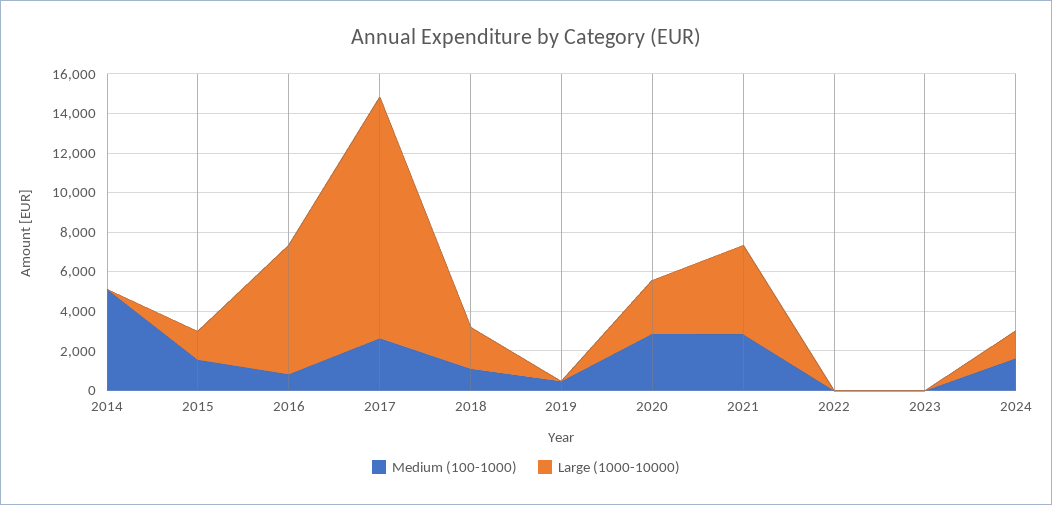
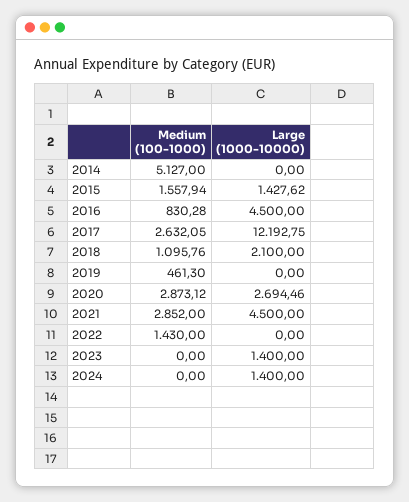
  {
    "Medium (100-1000)": {
      "2014": 5127,
      "2015": 1557.94,
      "2016": 830.28,
      "2017": 2632.05,
      "2018": 1095.76,
      "2019": 461.3,
      "2020": 2873.12,
      "2021": 2852,
-     "2022": 0,
+     "2022": 1430,
      "2023": 0,
-     "2024": 1500
+     "2024": 0
    },
    "Large (1000-10000)": {
      "2014": 0,
      "2015": 1427.62,
-     "2016": 6500,
+     "2016": 4500,
      "2017": 12192.75,
      "2018": 2100,
      "2019": 0,
      "2020": 2694.46,
      "2021": 4500,
      "2022": 0,
-     "2023": 0,
+     "2023": 1400,
      "2024": 1400
    }
  }

